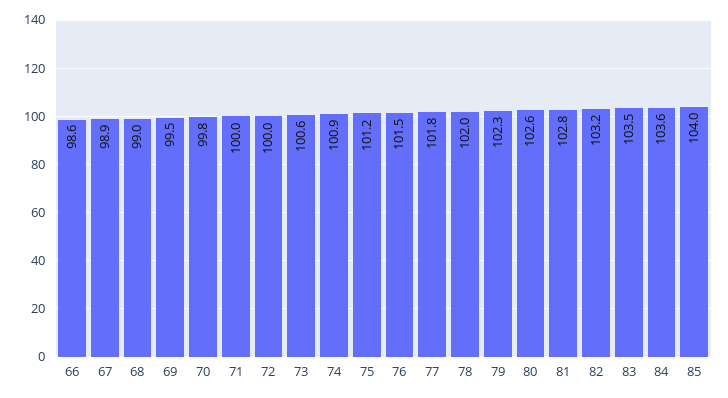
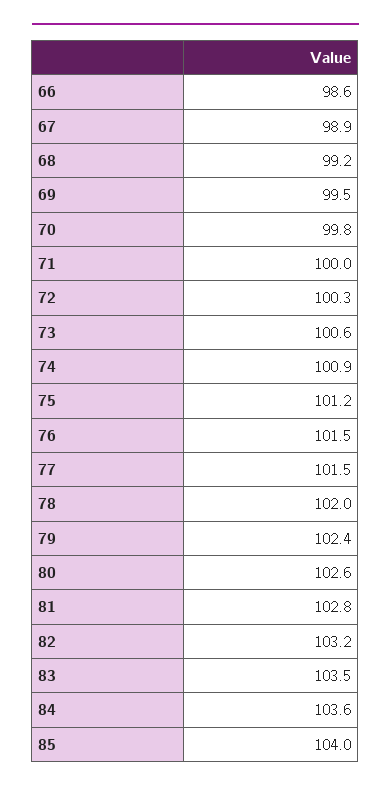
  {
    "66": 98.6,
    "67": 98.9,
-   "68": 99,
+   "68": 99.2,
    "69": 99.5,
    "70": 99.8,
    "71": 100,
-   "72": 100,
+   "72": 100.3,
    "73": 100.6,
    "74": 100.9,
    "75": 101.2,
    "76": 101.5,
-   "77": 101.8,
+   "77": 101.5,
    "78": 102,
-   "79": 102.3,
+   "79": 102.4,
    "80": 102.6,
    "81": 102.8,
    "82": 103.2,
    "83": 103.5,
    "84": 103.6,
    "85": 104
  }

